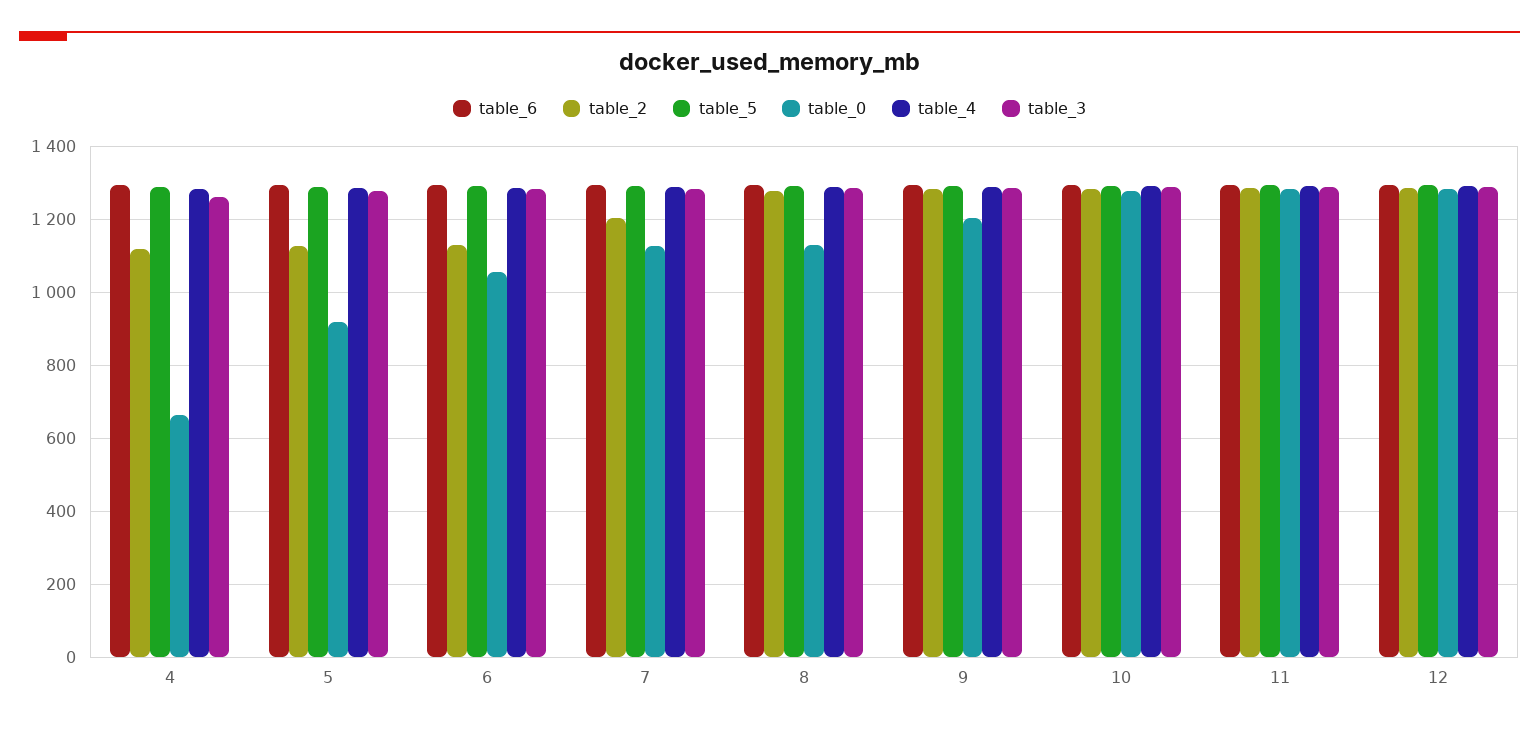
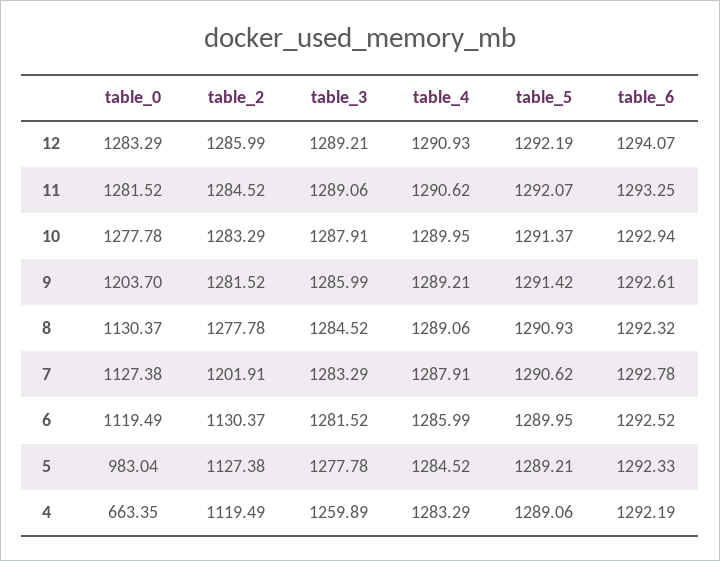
  {
    "table_6": {
      "4": 1292.19,
      "5": 1292.33,
      "6": 1292.52,
      "7": 1292.78,
      "8": 1292.32,
      "9": 1292.61,
      "10": 1292.94,
      "11": 1293.25,
      "12": 1294.07
    },
    "table_2": {
      "4": 1119.49,
      "5": 1127.38,
      "6": 1130.37,
      "7": 1201.91,
      "8": 1277.78,
      "9": 1281.52,
      "10": 1283.29,
      "11": 1284.52,
      "12": 1285.99
    },
    "table_5": {
      "4": 1289.06,
      "5": 1289.21,
      "6": 1289.95,
      "7": 1290.62,
      "8": 1290.93,
      "9": 1291.42,
      "10": 1291.37,
      "11": 1292.07,
      "12": 1292.19
    },
    "table_0": {
      "4": 663.35,
-     "5": 920,
+     "5": 983.04,
-     "6": 1060,
+     "6": 1119.49,
      "7": 1127.38,
      "8": 1130.37,
      "9": 1203.7,
      "10": 1277.78,
      "11": 1281.52,
      "12": 1283.29
    },
    "table_4": {
      "4": 1283.29,
      "5": 1284.52,
      "6": 1285.99,
      "7": 1287.91,
      "8": 1289.06,
      "9": 1289.21,
      "10": 1289.95,
      "11": 1290.62,
      "12": 1290.93
    },
    "table_3": {
      "4": 1259.89,
      "5": 1277.78,
      "6": 1281.52,
      "7": 1283.29,
      "8": 1284.52,
      "9": 1285.99,
      "10": 1287.91,
      "11": 1289.06,
      "12": 1289.21
    }
  }

